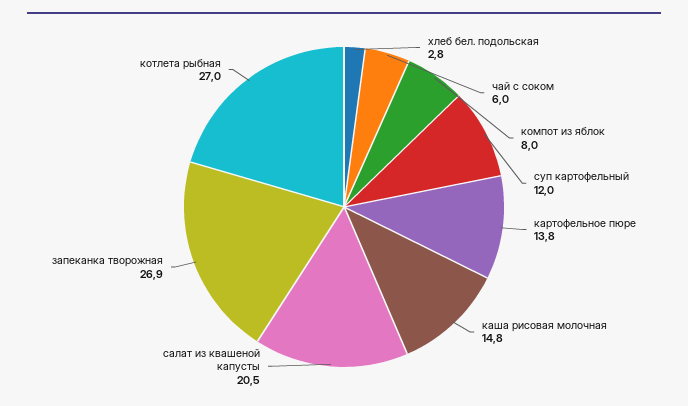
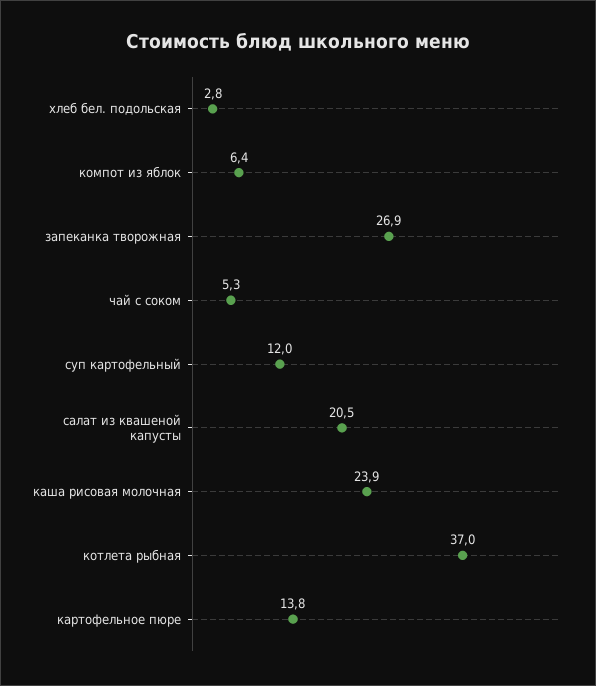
  {
    "хлеб бел. подольская": 2.8,
-   "чай с соком": 6,
+   "чай с соком": 5.3,
-   "компот из яблок": 8,
+   "компот из яблок": 6.4,
    "суп картофельный": 12,
    "картофельное пюре": 13.8,
-   "каша рисовая молочная": 14.8,
+   "каша рисовая молочная": 23.9,
    "салат из квашеной капусты": 20.5,
    "запеканка творожная": 26.9,
-   "котлета рыбная": 27
+   "котлета рыбная": 37
  }

